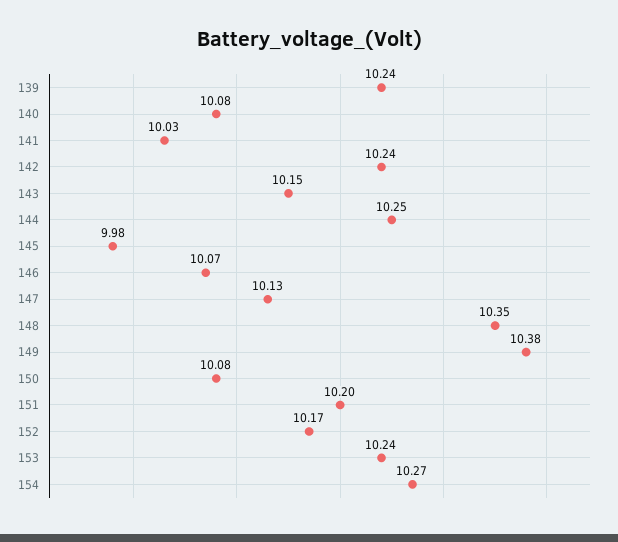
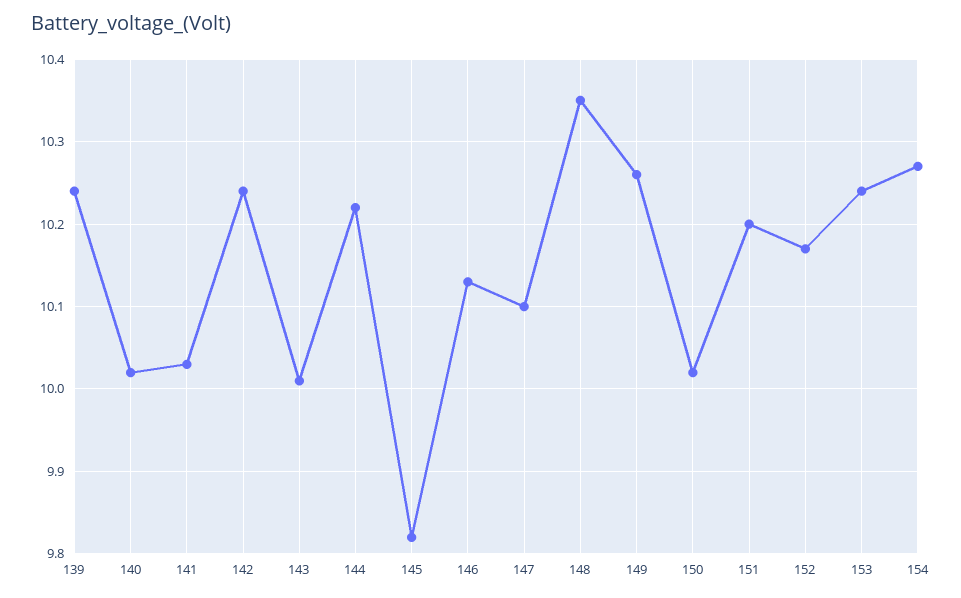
  {
    "139": 10.24,
-   "140": 10.08,
+   "140": 10.02,
    "141": 10.03,
    "142": 10.24,
-   "143": 10.15,
+   "143": 10.01,
-   "144": 10.25,
+   "144": 10.22,
-   "145": 9.98,
+   "145": 9.82,
-   "146": 10.07,
+   "146": 10.13,
-   "147": 10.13,
+   "147": 10.1,
    "148": 10.35,
-   "149": 10.38,
+   "149": 10.26,
-   "150": 10.08,
+   "150": 10.02,
    "151": 10.2,
    "152": 10.17,
    "153": 10.24,
    "154": 10.27
  }

